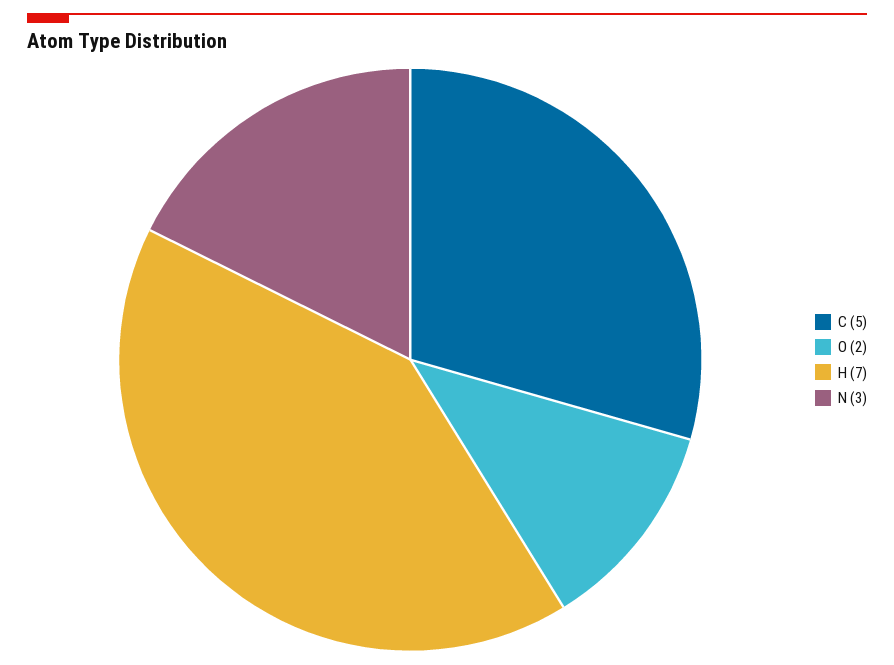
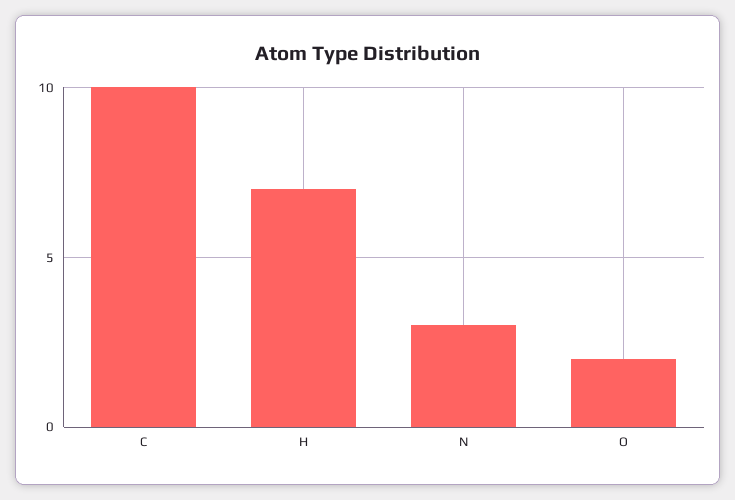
  {
-   "C": 5,
+   "C": 10,
    "O": 2,
    "H": 7,
    "N": 3
  }

